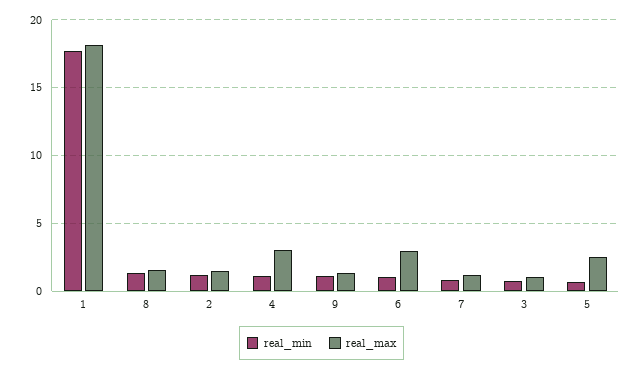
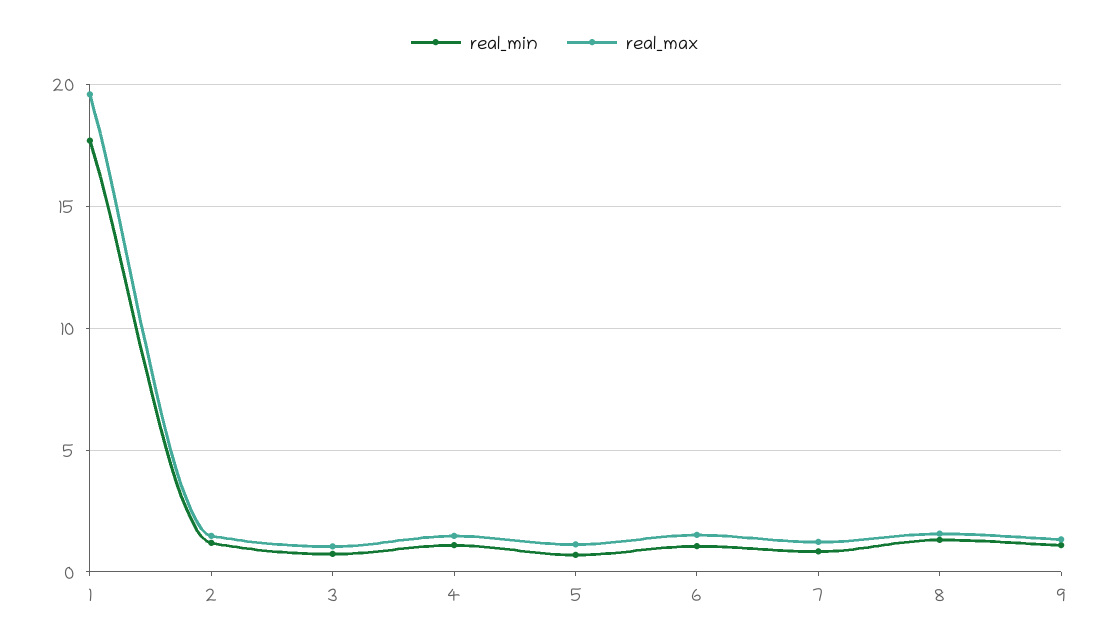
  {
    "real_min": {
      "1": 17.5,
      "8": 1.5,
      "2": 1,
      "4": 1,
      "9": 1,
      "6": 1,
      "7": 1,
      "3": 0.5,
      "5": 0.5
    },
    "real_max": {
-     "1": 18,
+     "1": 19.5,
      "8": 1.5,
      "2": 1.5,
-     "4": 3,
+     "4": 1.5,
      "9": 1.5,
-     "6": 3,
+     "6": 1.5,
      "7": 1,
      "3": 1,
-     "5": 2.5
+     "5": 1
    }
  }

